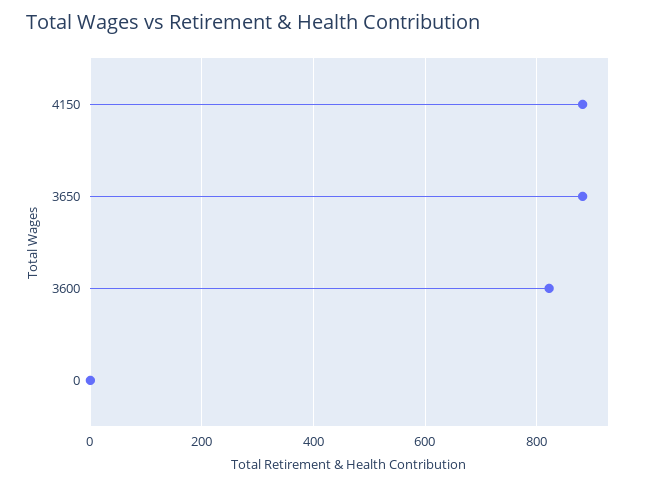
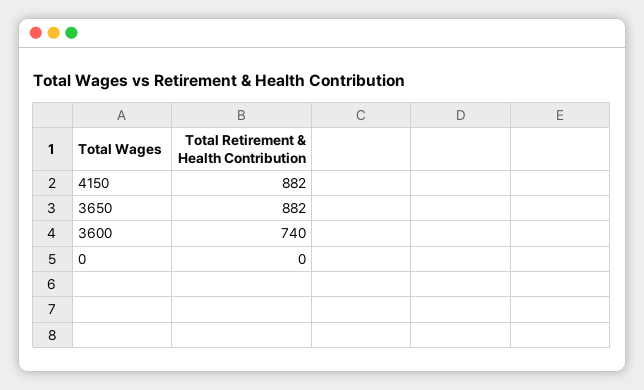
  {
    "4150": 882,
    "3650": 882,
-   "3600": 820,
+   "3600": 740,
    "0": 0
  }

